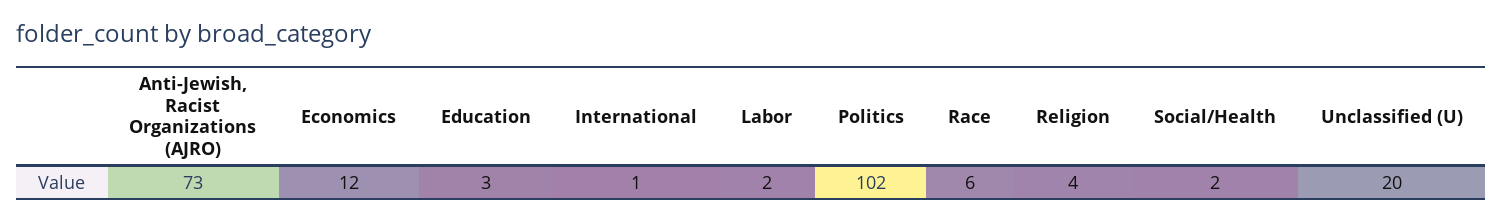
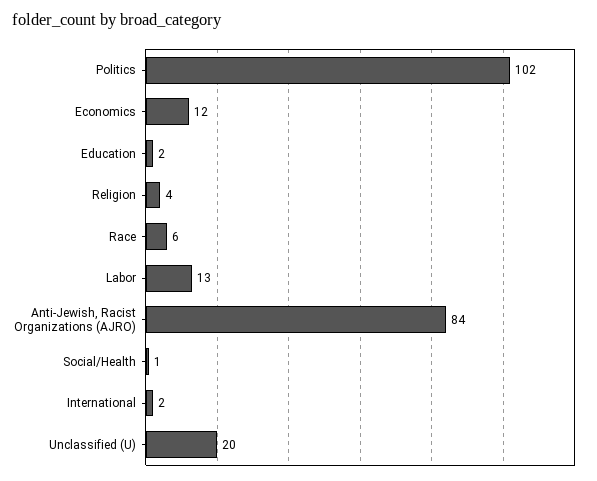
  {
-   "Anti-Jewish, Racist Organizations (AJRO)": 73,
+   "Anti-Jewish, Racist Organizations (AJRO)": 84,
    "Economics": 12,
-   "Education": 3,
+   "Education": 2,
-   "International": 1,
+   "International": 2,
-   "Labor": 2,
+   "Labor": 13,
    "Politics": 102,
    "Race": 6,
    "Religion": 4,
-   "Social/Health": 2,
+   "Social/Health": 1,
    "Unclassified (U)": 20
  }

